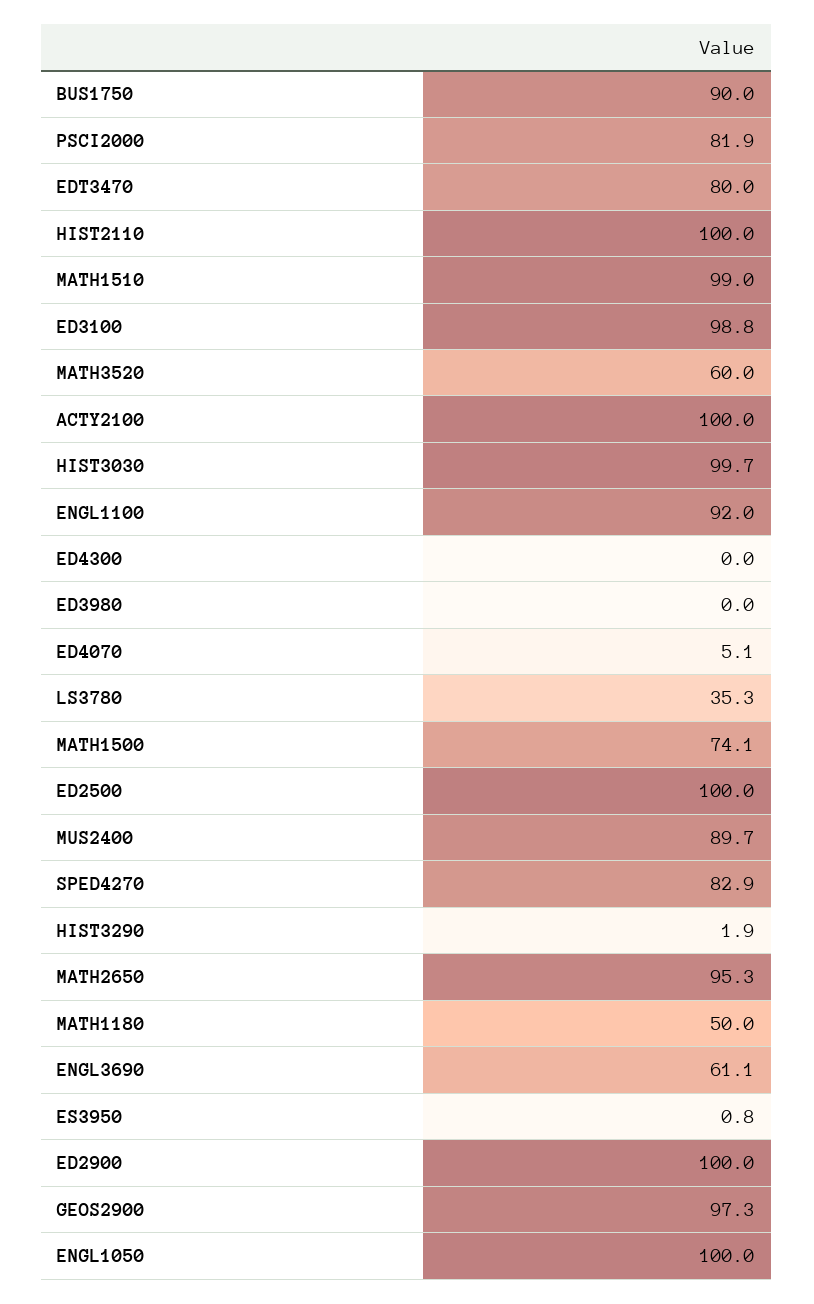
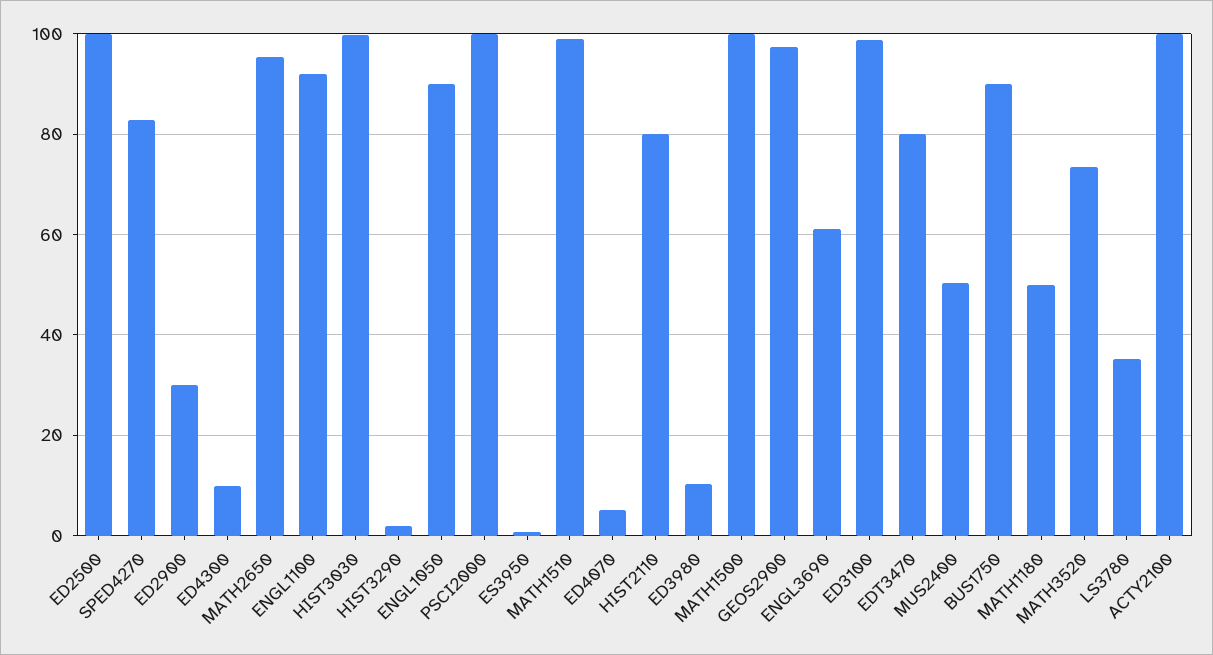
  {
    "BUS1750": 90,
-   "PSCI2000": 81.9,
+   "PSCI2000": 100,
    "EDT3470": 80,
-   "HIST2110": 100,
+   "HIST2110": 80,
    "MATH1510": 99,
    "ED3100": 98.8,
-   "MATH3520": 60,
+   "MATH3520": 74,
    "ACTY2100": 100,
    "HIST3030": 99.7,
    "ENGL1100": 92,
-   "ED4300": 0,
+   "ED4300": 10,
-   "ED3980": 0,
+   "ED3980": 10,
    "ED4070": 5.1,
    "LS3780": 35.3,
-   "MATH1500": 74.1,
+   "MATH1500": 100,
    "ED2500": 100,
-   "MUS2400": 89.7,
+   "MUS2400": 50,
    "SPED4270": 82.9,
    "HIST3290": 1.9,
    "MATH2650": 95.3,
    "MATH1180": 50,
    "ENGL3690": 61.1,
    "ES3950": 0.8,
-   "ED2900": 100,
+   "ED2900": 30,
    "GEOS2900": 97.3,
-   "ENGL1050": 100
+   "ENGL1050": 90
  }

